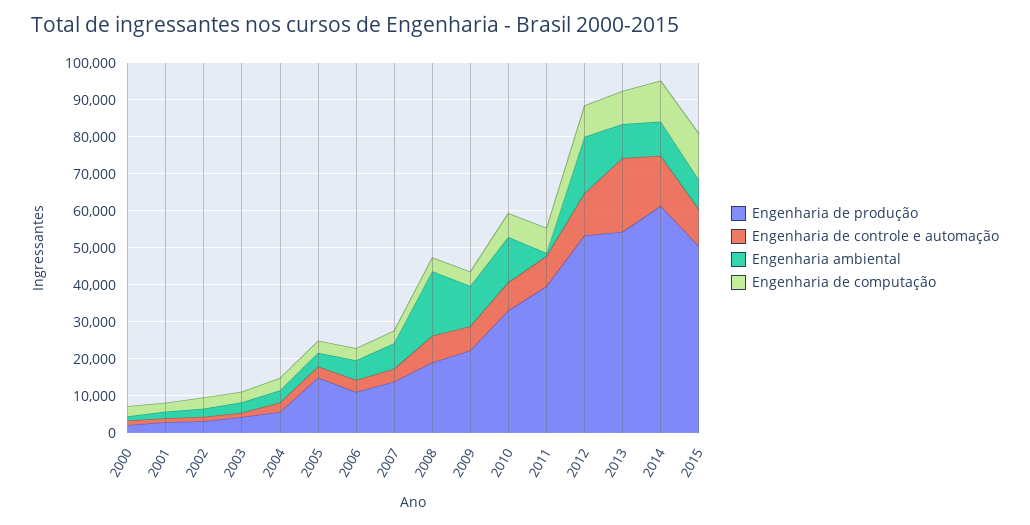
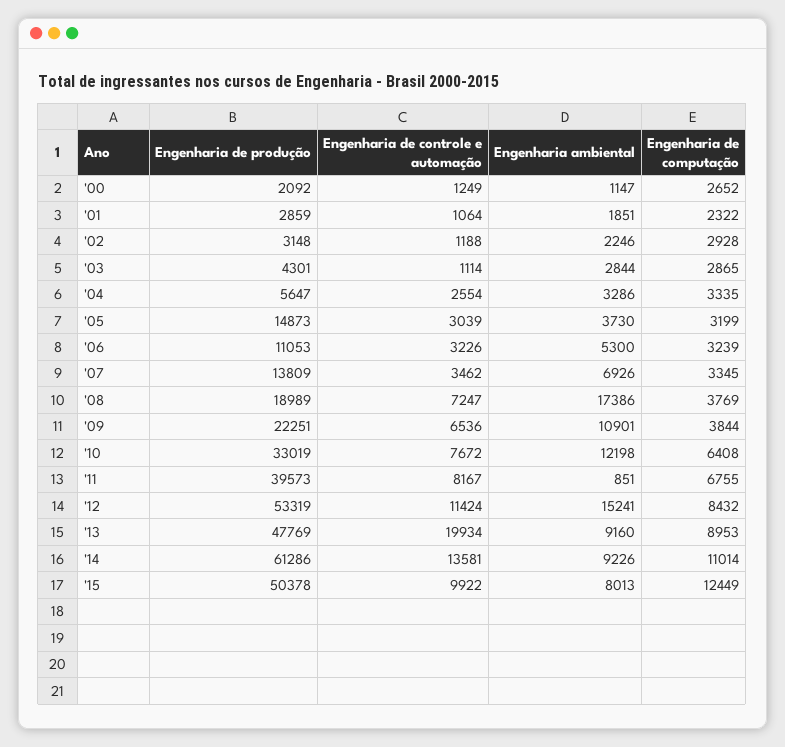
  {
    "Engenharia de produção": {
      "2000": 2092,
      "2001": 2859,
      "2002": 3148,
      "2003": 4301,
      "2004": 5647,
      "2005": 14873,
      "2006": 11053,
      "2007": 13809,
      "2008": 18989,
      "2009": 22251,
      "2010": 33019,
      "2011": 39573,
      "2012": 53319,
-     "2013": 55000,
+     "2013": 47769,
      "2014": 61286,
      "2015": 50378
    },
    "Engenharia de controle e automação": {
      "2000": 1249,
      "2001": 1064,
      "2002": 1188,
      "2003": 1114,
      "2004": 2554,
      "2005": 3039,
      "2006": 3226,
      "2007": 3462,
      "2008": 7247,
      "2009": 6536,
      "2010": 7672,
      "2011": 8167,
      "2012": 11424,
      "2013": 19934,
      "2014": 13581,
      "2015": 9922
    },
    "Engenharia ambiental": {
      "2000": 1147,
      "2001": 1851,
      "2002": 2246,
      "2003": 2844,
      "2004": 3286,
      "2005": 3730,
      "2006": 5300,
      "2007": 6926,
      "2008": 17386,
      "2009": 10901,
      "2010": 12198,
      "2011": 851,
      "2012": 15241,
      "2013": 9160,
      "2014": 9226,
      "2015": 8013
    },
    "Engenharia de computação": {
      "2000": 2652,
      "2001": 2322,
      "2002": 2928,
      "2003": 2865,
      "2004": 3335,
      "2005": 3199,
      "2006": 3239,
      "2007": 3345,
      "2008": 3769,
      "2009": 3844,
      "2010": 6408,
      "2011": 6755,
      "2012": 8432,
      "2013": 8953,
      "2014": 11014,
      "2015": 12449
    }
  }

